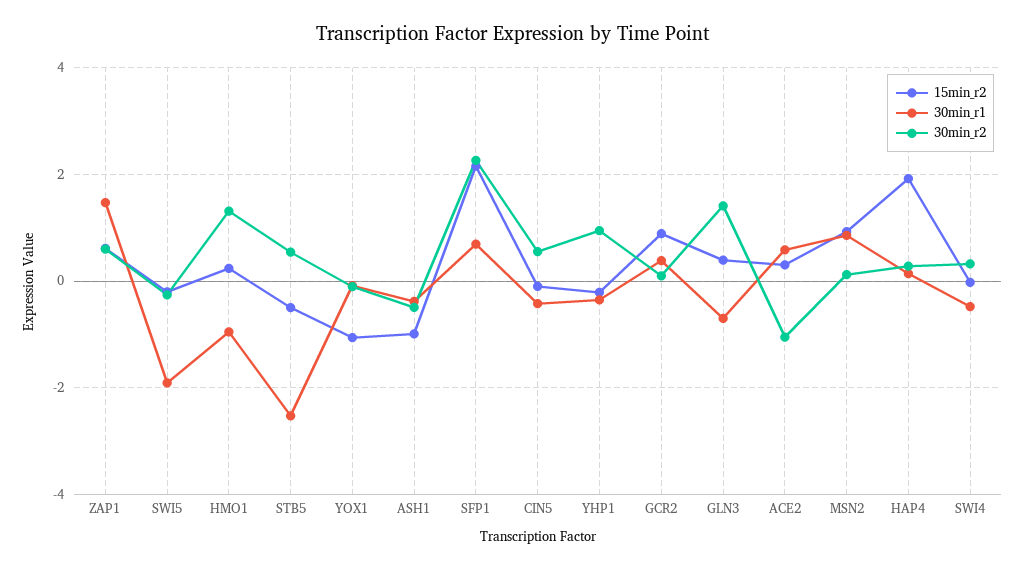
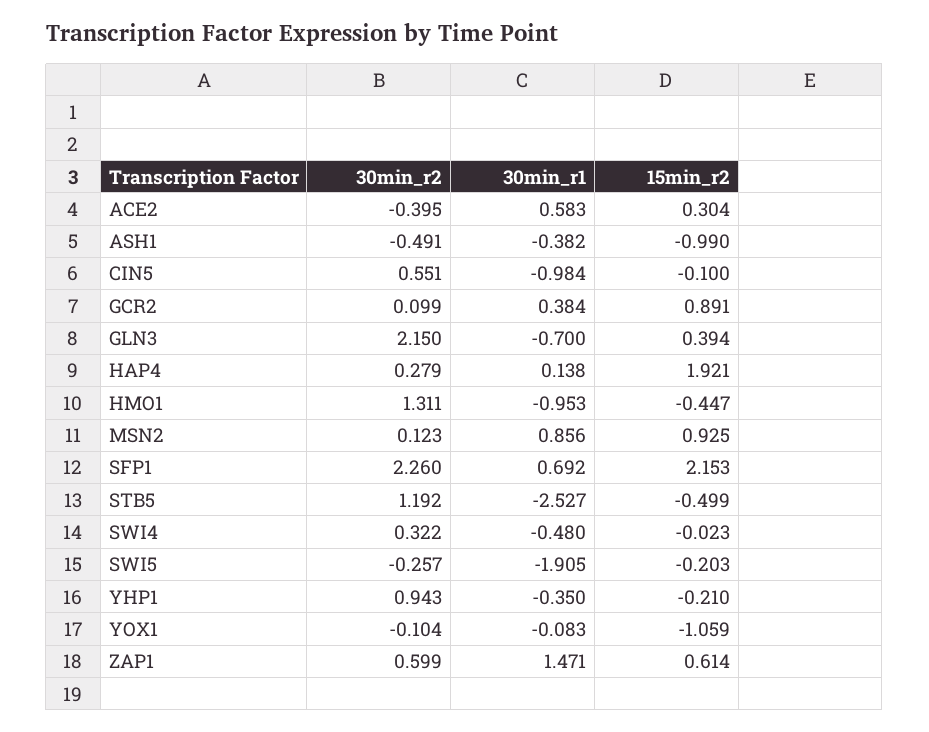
  {
    "15min_r2": {
      "ZAP1": 0.614,
      "SWI5": -0.203,
-     "HMO1": 0.2,
+     "HMO1": -0.447,
      "STB5": -0.499,
      "YOX1": -1.059,
      "ASH1": -0.99,
      "SFP1": 2.153,
      "CIN5": -0.1,
      "YHP1": -0.21,
      "GCR2": 0.891,
      "GLN3": 0.394,
      "ACE2": 0.304,
      "MSN2": 0.925,
      "HAP4": 1.921,
      "SWI4": -0.023
    },
    "30min_r1": {
      "ZAP1": 1.471,
      "SWI5": -1.905,
      "HMO1": -0.953,
      "STB5": -2.527,
      "YOX1": -0.083,
      "ASH1": -0.382,
      "SFP1": 0.692,
-     "CIN5": -0.4,
+     "CIN5": -0.984,
      "YHP1": -0.35,
      "GCR2": 0.384,
      "GLN3": -0.7,
      "ACE2": 0.583,
      "MSN2": 0.856,
      "HAP4": 0.138,
      "SWI4": -0.48
    },
    "30min_r2": {
      "ZAP1": 0.599,
      "SWI5": -0.257,
      "HMO1": 1.311,
-     "STB5": 0.6,
+     "STB5": 1.192,
      "YOX1": -0.104,
      "ASH1": -0.491,
      "SFP1": 2.26,
      "CIN5": 0.551,
      "YHP1": 0.943,
      "GCR2": 0.099,
-     "GLN3": 1.4,
+     "GLN3": 2.15,
-     "ACE2": -1,
+     "ACE2": -0.395,
      "MSN2": 0.123,
      "HAP4": 0.279,
      "SWI4": 0.322
    }
  }

